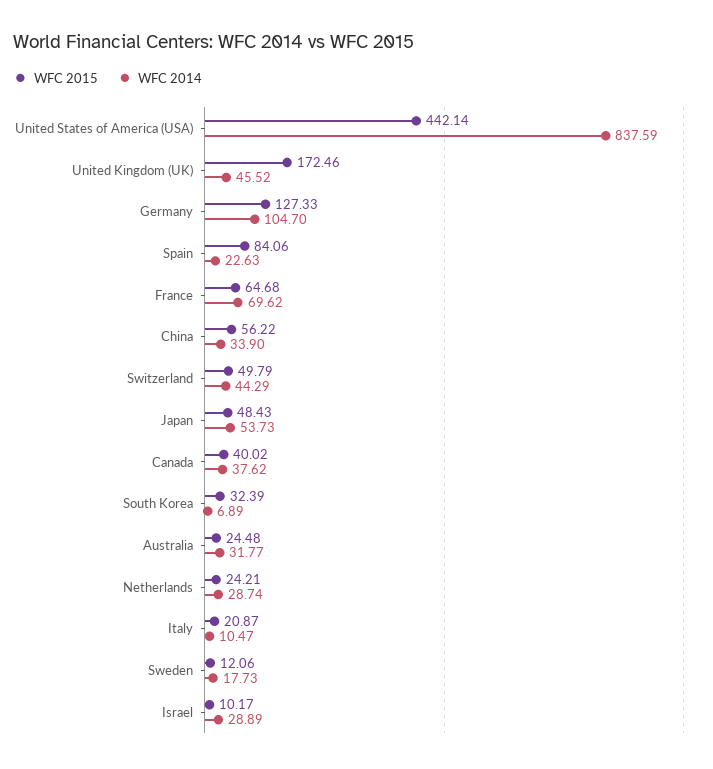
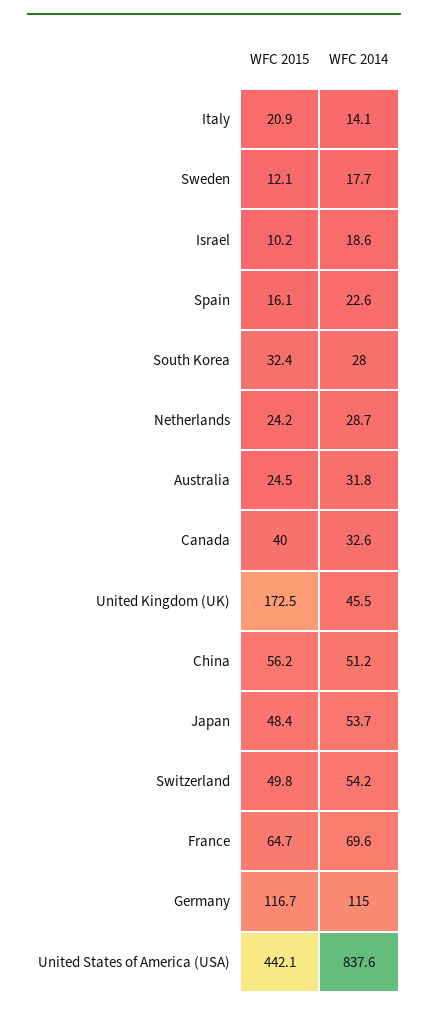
  {
    "WFC 2015": {
      "United States of America (USA)": 442.14,
      "United Kingdom (UK)": 172.46,
-     "Germany": 127.33,
+     "Germany": 116.7,
-     "Spain": 84.06,
+     "Spain": 16.1,
      "France": 64.68,
      "China": 56.22,
      "Switzerland": 49.79,
      "Japan": 48.43,
      "Canada": 40.02,
      "South Korea": 32.39,
      "Australia": 24.48,
      "Netherlands": 24.21,
      "Italy": 20.87,
      "Sweden": 12.06,
      "Israel": 10.17
    },
    "WFC 2014": {
      "United States of America (USA)": 837.59,
      "United Kingdom (UK)": 45.52,
-     "Germany": 104.7,
+     "Germany": 115,
      "Spain": 22.63,
      "France": 69.62,
-     "China": 33.9,
+     "China": 51.2,
-     "Switzerland": 44.29,
+     "Switzerland": 54.2,
      "Japan": 53.73,
-     "Canada": 37.62,
+     "Canada": 32.6,
-     "South Korea": 6.89,
+     "South Korea": 28,
      "Australia": 31.77,
      "Netherlands": 28.74,
-     "Italy": 10.47,
+     "Italy": 14.1,
      "Sweden": 17.73,
-     "Israel": 28.89
+     "Israel": 18.6
    }
  }

